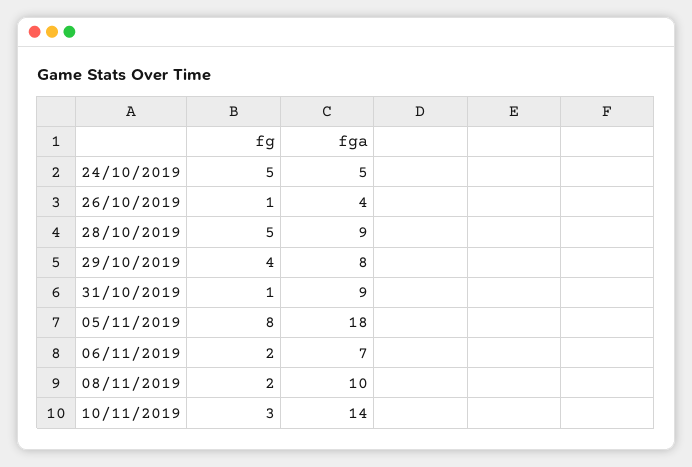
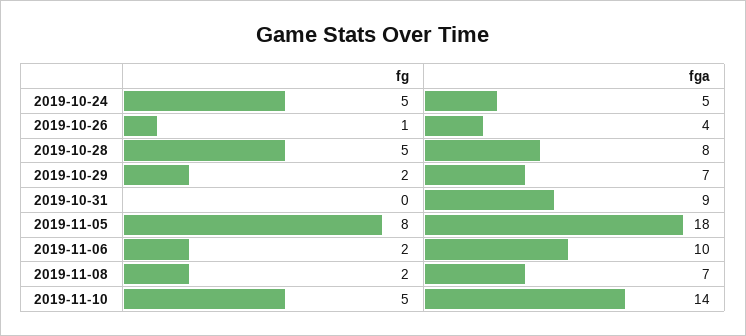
  {
    "fg": {
      "24/10/2019": 5,
      "26/10/2019": 1,
      "28/10/2019": 5,
-     "29/10/2019": 4,
+     "29/10/2019": 2,
-     "31/10/2019": 1,
+     "31/10/2019": 0,
      "05/11/2019": 8,
      "06/11/2019": 2,
      "08/11/2019": 2,
-     "10/11/2019": 3
+     "10/11/2019": 5
    },
    "fga": {
      "24/10/2019": 5,
      "26/10/2019": 4,
-     "28/10/2019": 9,
+     "28/10/2019": 8,
-     "29/10/2019": 8,
+     "29/10/2019": 7,
      "31/10/2019": 9,
      "05/11/2019": 18,
-     "06/11/2019": 7,
+     "06/11/2019": 10,
-     "08/11/2019": 10,
+     "08/11/2019": 7,
      "10/11/2019": 14
    }
  }

